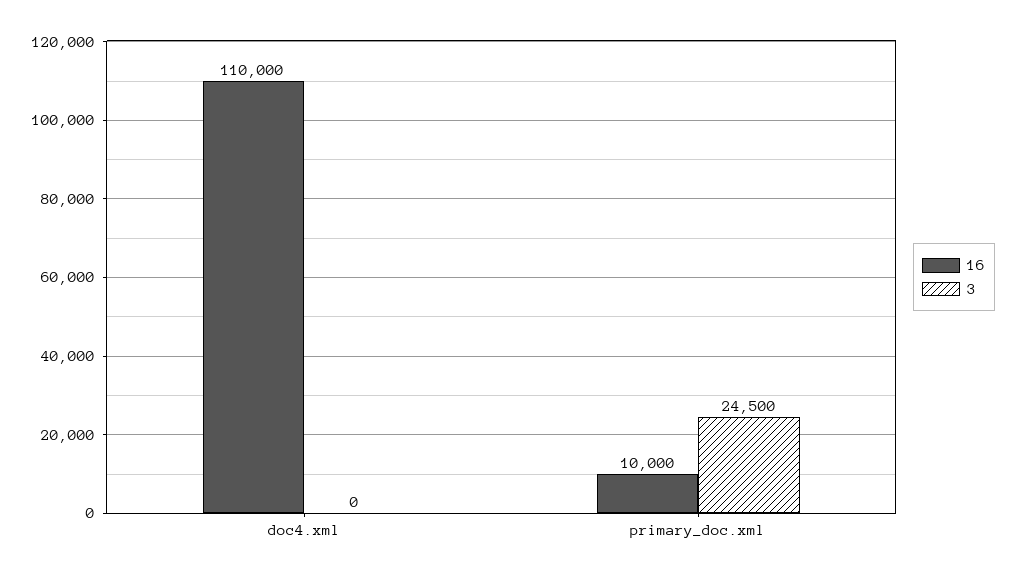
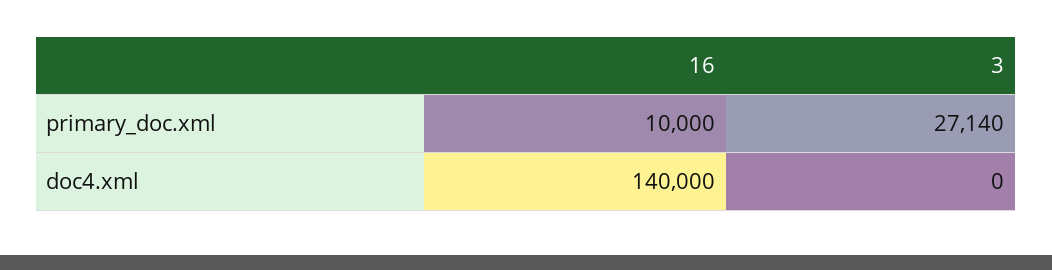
  {
    "16": {
-     "doc4.xml": 110000,
+     "doc4.xml": 140000,
      "primary_doc.xml": 10000
    },
    "3": {
      "doc4.xml": 0,
-     "primary_doc.xml": 24500
+     "primary_doc.xml": 27140
    }
  }

